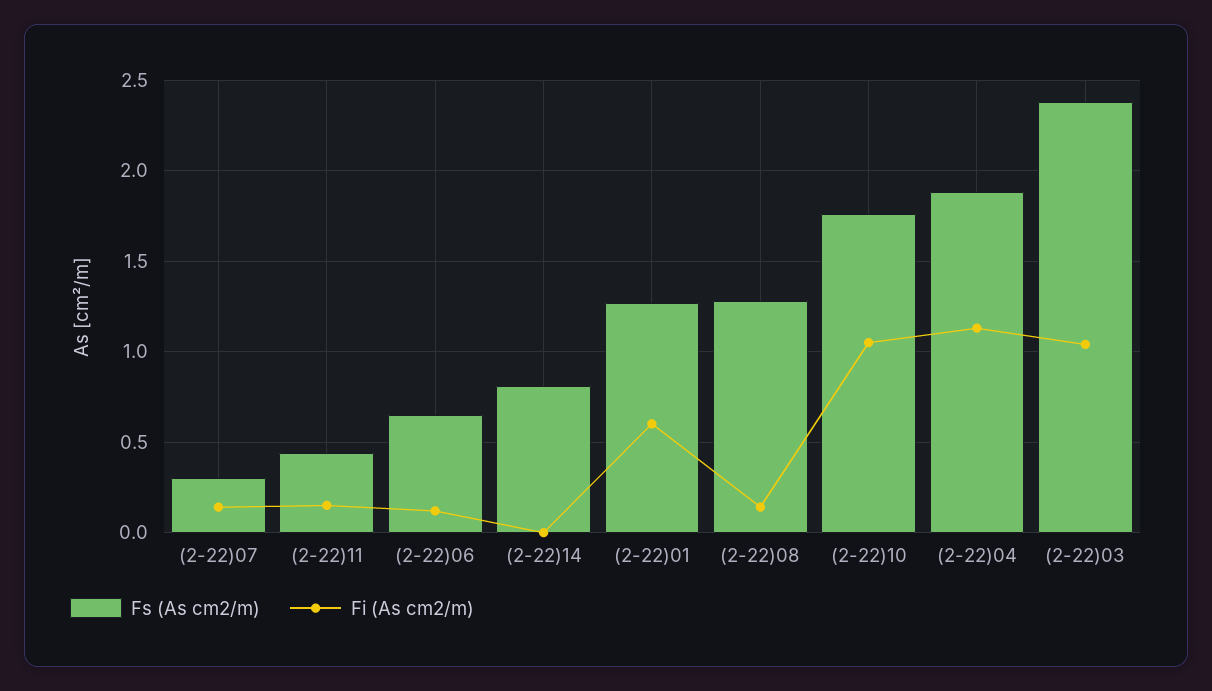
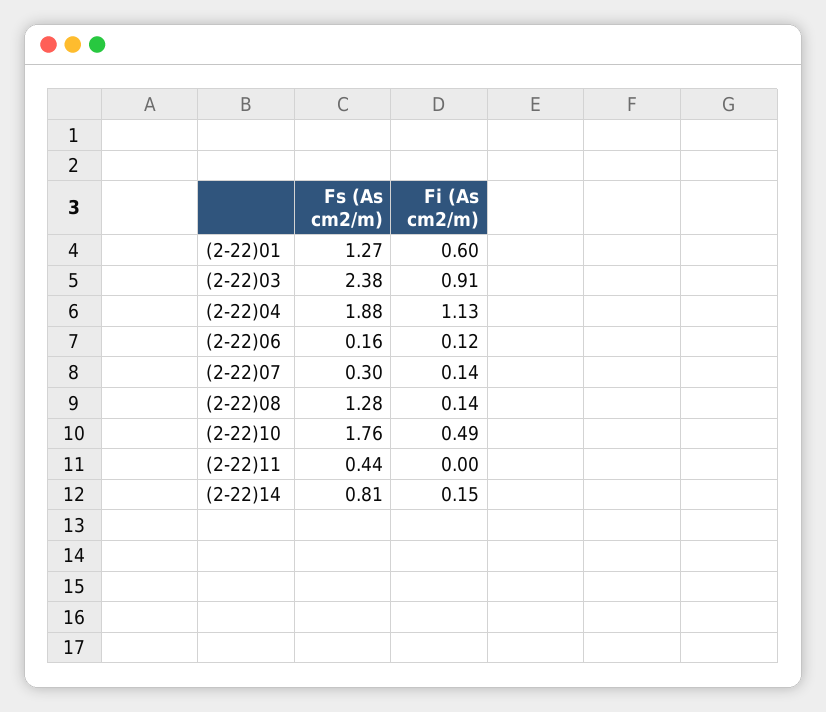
  {
    "Fs (As cm2/m)": {
      "(2-22)07": 0.3,
      "(2-22)11": 0.44,
-     "(2-22)06": 0.65,
+     "(2-22)06": 0.16,
      "(2-22)14": 0.81,
      "(2-22)01": 1.27,
      "(2-22)08": 1.28,
      "(2-22)10": 1.76,
      "(2-22)04": 1.88,
      "(2-22)03": 2.38
    },
    "Fi (As cm2/m)": {
      "(2-22)07": 0.14,
-     "(2-22)11": 0.15,
+     "(2-22)11": 0,
      "(2-22)06": 0.12,
-     "(2-22)14": 0,
+     "(2-22)14": 0.15,
      "(2-22)01": 0.6,
      "(2-22)08": 0.14,
-     "(2-22)10": 1.05,
+     "(2-22)10": 0.49,
      "(2-22)04": 1.13,
-     "(2-22)03": 1.05
+     "(2-22)03": 0.91
    }
  }

